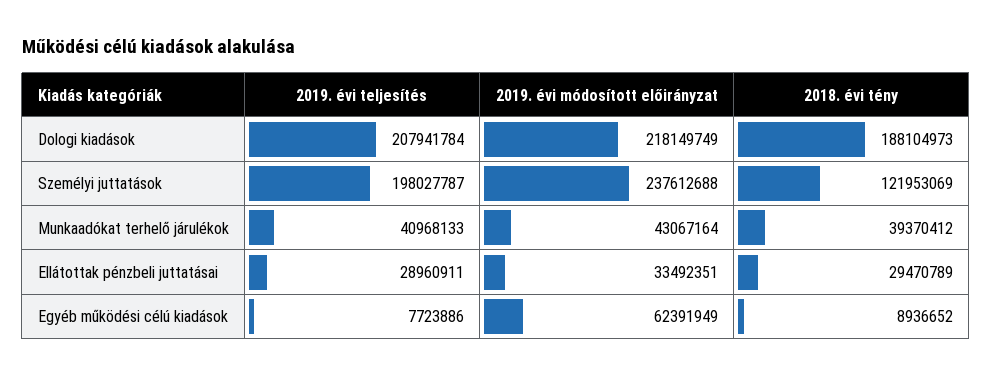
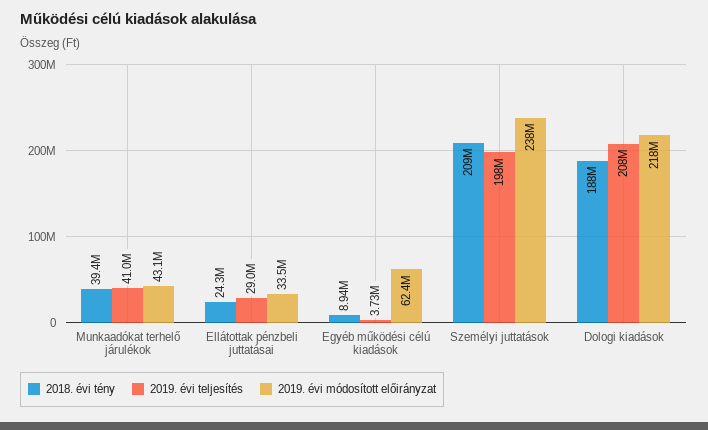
  {
    "2019. évi teljesítés": {
      "Dologi kiadások": 207941784,
      "Személyi juttatások": 198027787,
      "Munkaadókat terhelő járulékok": 40968133,
      "Ellátottak pénzbeli juttatásai": 28960911,
-     "Egyéb működési célú kiadások": 7723886
+     "Egyéb működési célú kiadások": 3730000
    },
    "2019. évi módosított előirányzat": {
      "Dologi kiadások": 218149749,
      "Személyi juttatások": 237612688,
      "Munkaadókat terhelő járulékok": 43067164,
      "Ellátottak pénzbeli juttatásai": 33492351,
      "Egyéb működési célú kiadások": 62391949
    },
    "2018. évi tény": {
      "Dologi kiadások": 188104973,
-     "Személyi juttatások": 121953069,
+     "Személyi juttatások": 209000000,
      "Munkaadókat terhelő járulékok": 39370412,
-     "Ellátottak pénzbeli juttatásai": 29470789,
+     "Ellátottak pénzbeli juttatásai": 24300000,
      "Egyéb működési célú kiadások": 8936652
    }
  }

